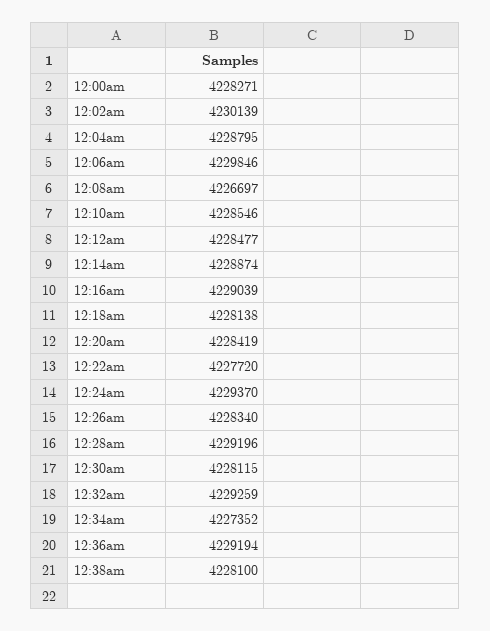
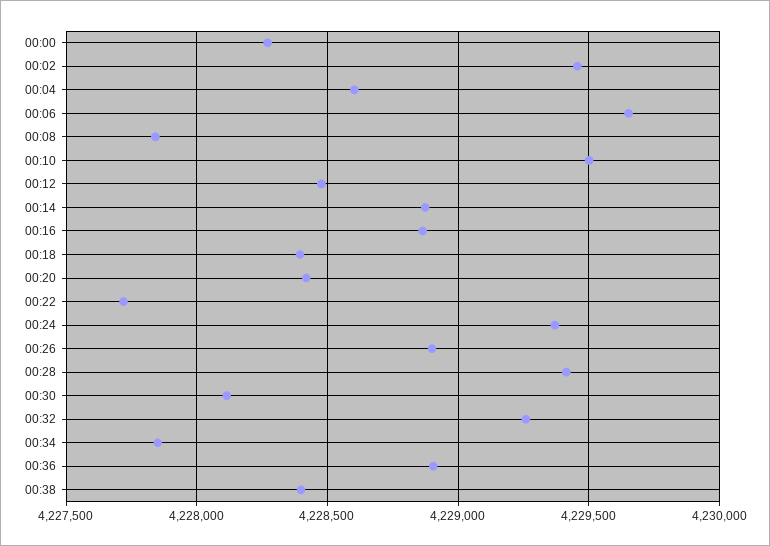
  {
    "12:00am": 4228271,
-   "12:02am": 4230139,
+   "12:02am": 4229450,
-   "12:04am": 4228795,
+   "12:04am": 4228600,
-   "12:06am": 4229846,
+   "12:06am": 4229650,
-   "12:08am": 4226697,
+   "12:08am": 4227850,
-   "12:10am": 4228546,
+   "12:10am": 4229500,
    "12:12am": 4228477,
    "12:14am": 4228874,
-   "12:16am": 4229039,
+   "12:16am": 4228850,
-   "12:18am": 4228138,
+   "12:18am": 4228400,
    "12:20am": 4228419,
    "12:22am": 4227720,
    "12:24am": 4229370,
-   "12:26am": 4228340,
+   "12:26am": 4228900,
-   "12:28am": 4229196,
+   "12:28am": 4229400,
    "12:30am": 4228115,
    "12:32am": 4229259,
-   "12:34am": 4227352,
+   "12:34am": 4227850,
-   "12:36am": 4229194,
+   "12:36am": 4228900,
-   "12:38am": 4228100
+   "12:38am": 4228400
  }

